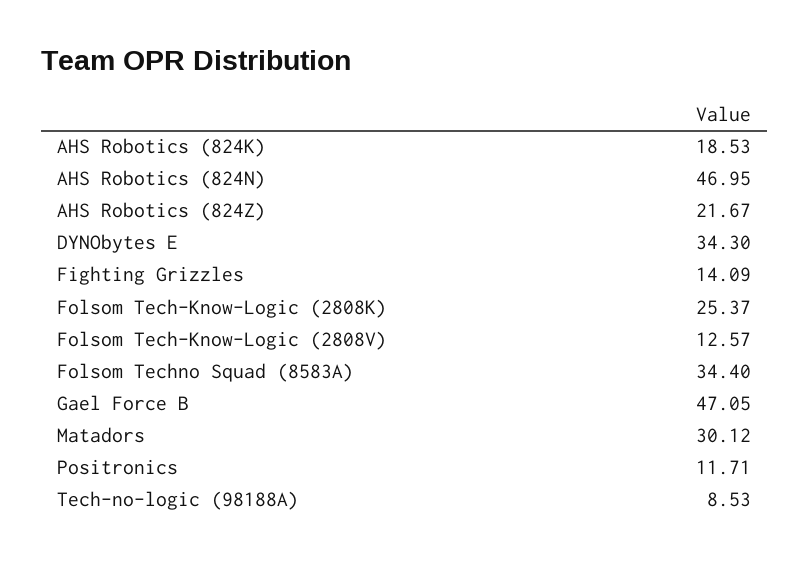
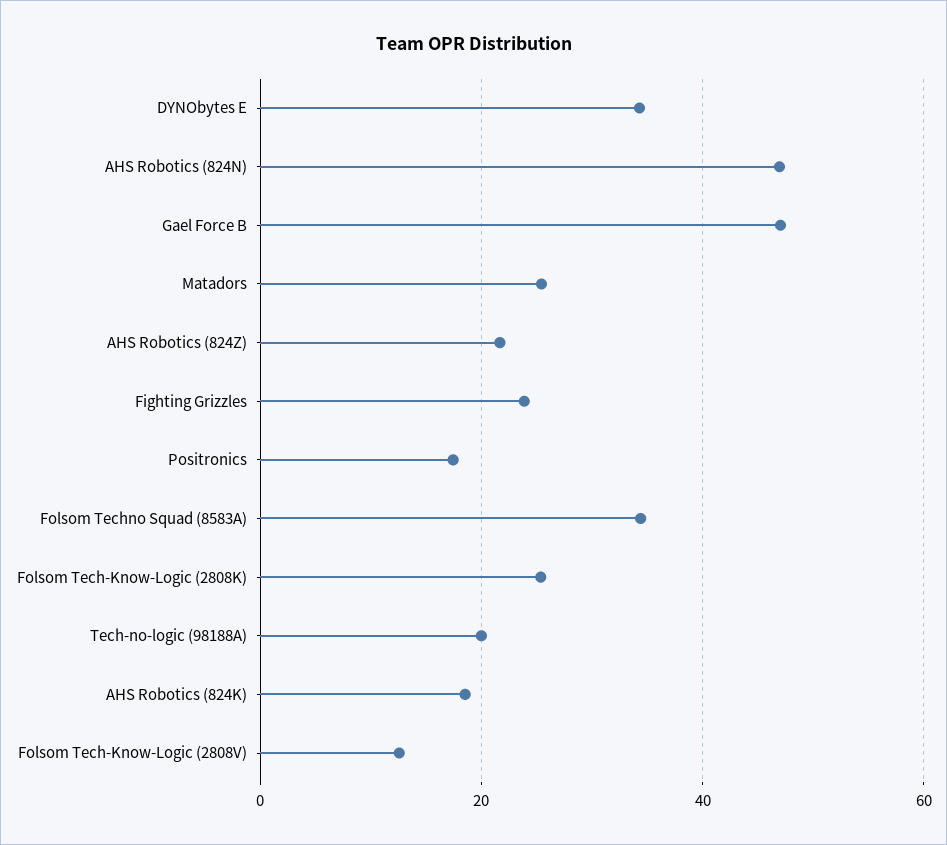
  {
    "AHS Robotics (824K)": 18.53,
    "AHS Robotics (824N)": 46.95,
    "AHS Robotics (824Z)": 21.67,
    "DYNObytes E": 34.3,
-   "Fighting Grizzles": 14.09,
+   "Fighting Grizzles": 24,
    "Folsom Tech-Know-Logic (2808K)": 25.37,
    "Folsom Tech-Know-Logic (2808V)": 12.57,
    "Folsom Techno Squad (8583A)": 34.4,
    "Gael Force B": 47.05,
-   "Matadors": 30.12,
+   "Matadors": 26,
-   "Positronics": 11.71,
+   "Positronics": 18,
-   "Tech-no-logic (98188A)": 8.53
+   "Tech-no-logic (98188A)": 20
  }

